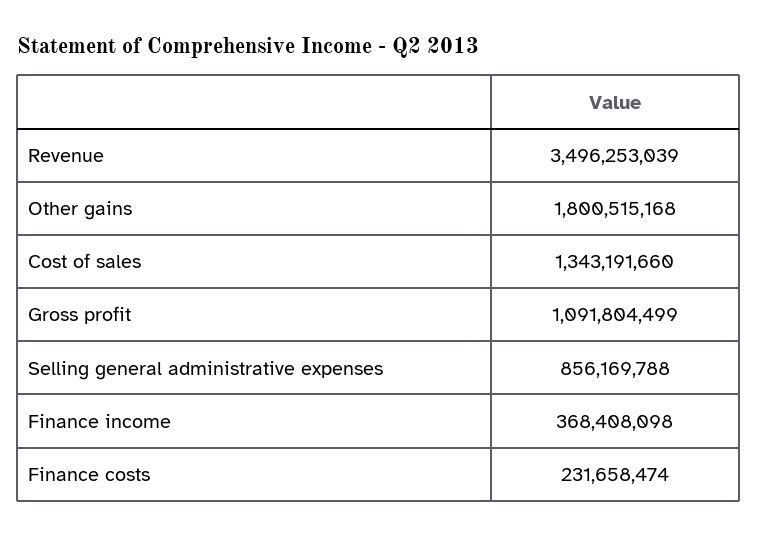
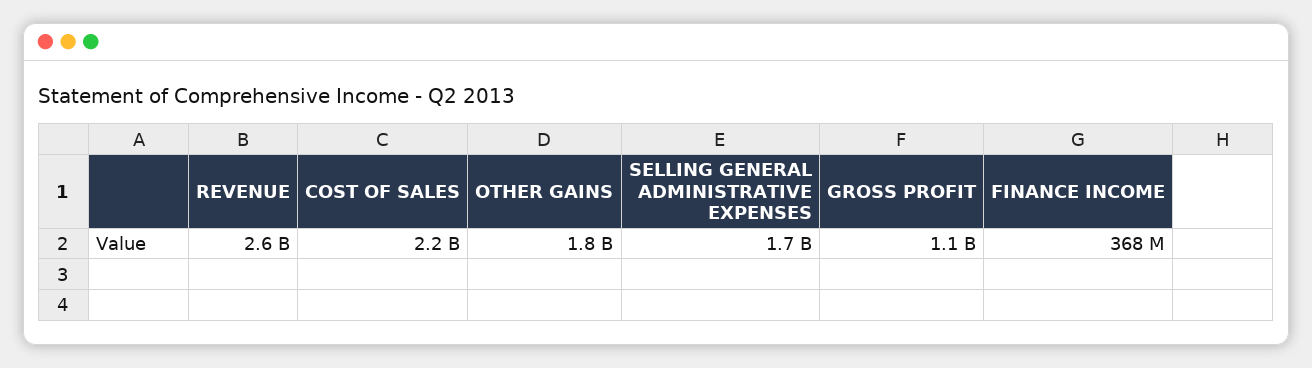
  {
-   "Revenue": 3496253039,
+   "Revenue": 2600000000,
    "Other gains": 1800515168,
-   "Cost of sales": 1343191660,
+   "Cost of sales": 2200000000,
    "Gross profit": 1091804499,
-   "Selling general administrative expenses": 856169788,
+   "Selling general administrative expenses": 1700000000,
-   "Finance income": 368408098,
+   "Finance income": 368408098
-   "Finance costs": 231658474
  }

